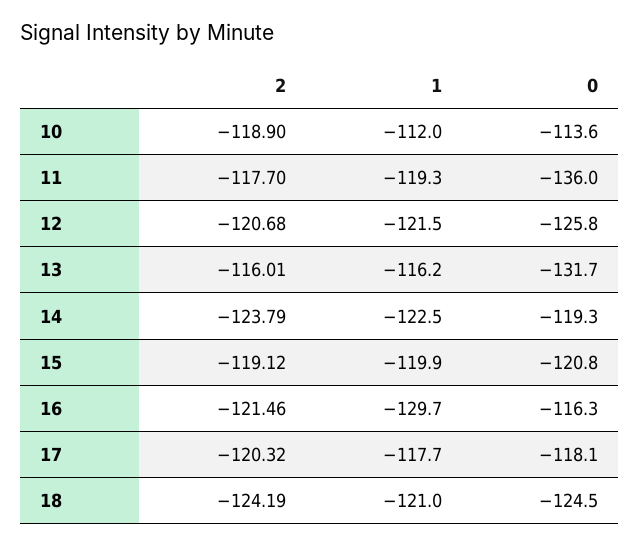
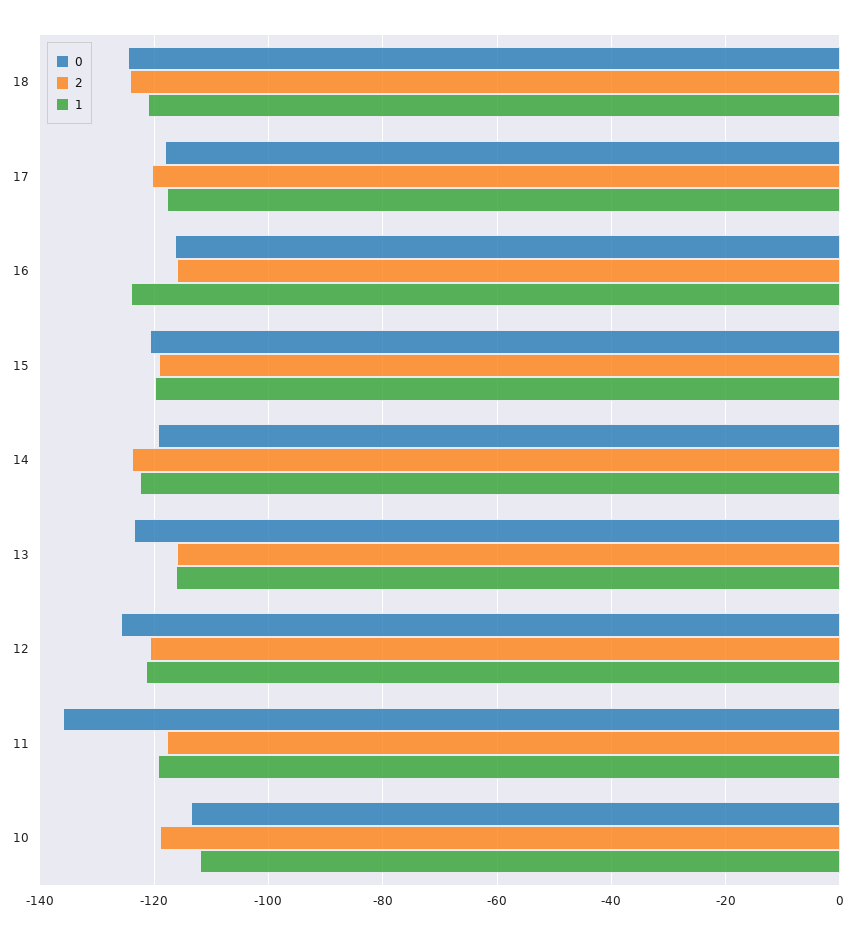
  {
    "2": {
      "10": -118.9,
      "11": -117.7,
      "12": -120.68,
      "13": -116.01,
      "14": -123.79,
      "15": -119.12,
-     "16": -121.46,
+     "16": -116,
      "17": -120.32,
      "18": -124.19
    },
    "1": {
      "10": -112,
      "11": -119.3,
      "12": -121.5,
      "13": -116.2,
      "14": -122.5,
      "15": -119.9,
-     "16": -129.7,
+     "16": -124,
      "17": -117.7,
      "18": -121
    },
    "0": {
      "10": -113.6,
      "11": -136,
      "12": -125.8,
-     "13": -131.7,
+     "13": -124,
      "14": -119.3,
      "15": -120.8,
      "16": -116.3,
      "17": -118.1,
      "18": -124.5
    }
  }

